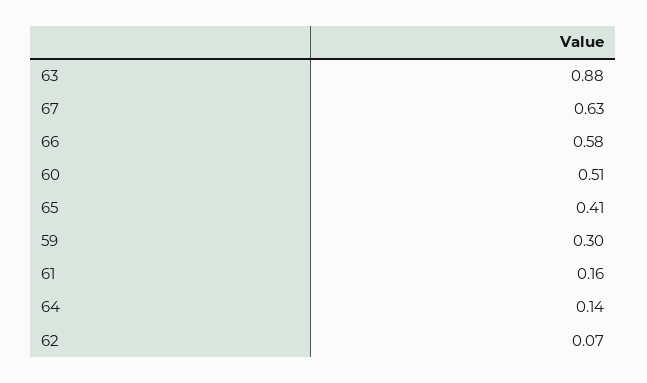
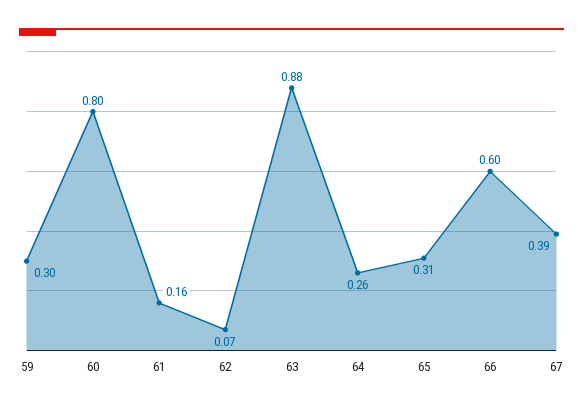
  {
    "63": 0.88,
-   "67": 0.63,
+   "67": 0.39,
-   "66": 0.58,
+   "66": 0.6,
-   "60": 0.51,
+   "60": 0.8,
-   "65": 0.41,
+   "65": 0.31,
    "59": 0.3,
    "61": 0.16,
-   "64": 0.14,
+   "64": 0.26,
    "62": 0.07
  }

